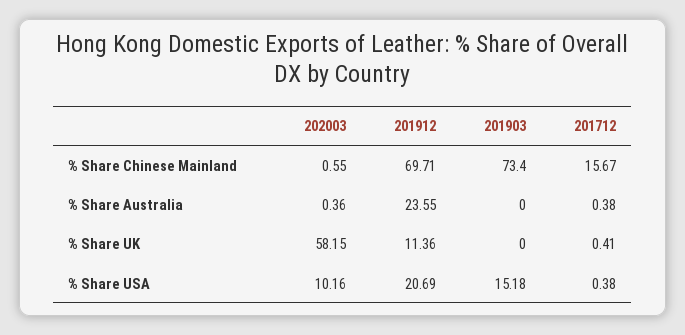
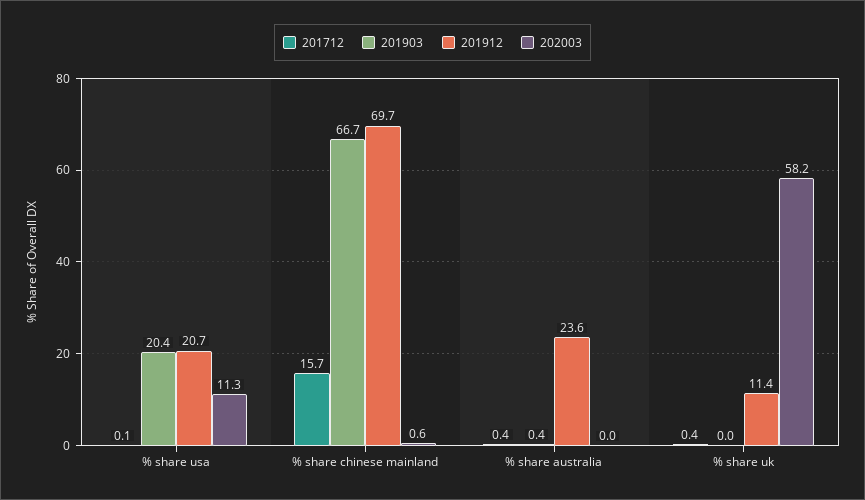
  {
    "202003": {
      "% Share Chinese Mainland": 0.55,
-     "% Share Australia": 0.36,
+     "% Share Australia": 0,
      "% Share UK": 58.15,
-     "% Share USA": 10.16
+     "% Share USA": 11.3
    },
    "201912": {
      "% Share Chinese Mainland": 69.71,
      "% Share Australia": 23.55,
      "% Share UK": 11.36,
      "% Share USA": 20.69
    },
    "201903": {
-     "% Share Chinese Mainland": 73.4,
+     "% Share Chinese Mainland": 66.7,
-     "% Share Australia": 0,
+     "% Share Australia": 0.4,
      "% Share UK": 0,
-     "% Share USA": 15.18
+     "% Share USA": 20.4
    },
    "201712": {
      "% Share Chinese Mainland": 15.67,
      "% Share Australia": 0.38,
      "% Share UK": 0.41,
-     "% Share USA": 0.38
+     "% Share USA": 0.1
    }
  }

